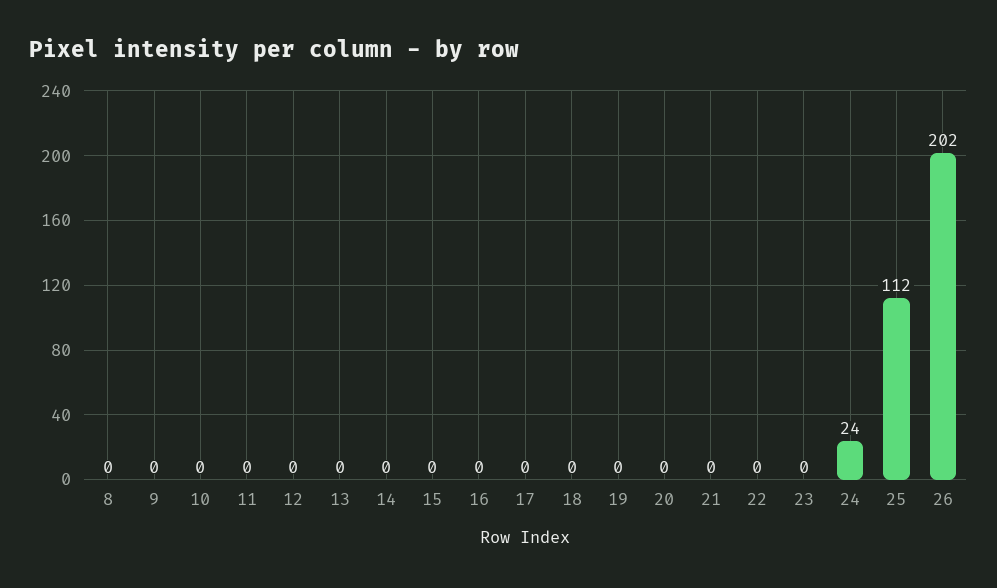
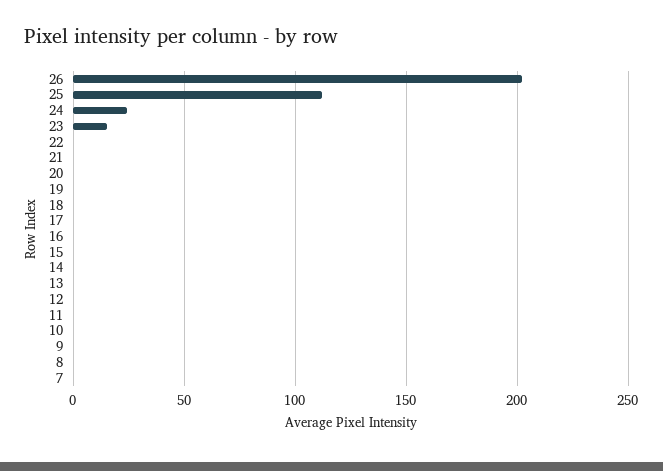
  {
    "8": 0,
    "9": 0,
    "10": 0,
    "11": 0,
    "12": 0,
    "13": 0,
    "14": 0,
    "15": 0,
    "16": 0,
    "17": 0,
    "18": 0,
    "19": 0,
    "20": 0,
    "21": 0,
    "22": 0,
-   "23": 0,
+   "23": 15,
    "24": 24,
    "25": 112,
-   "26": 202
+   "26": 202,
+   "7": 0
  }

